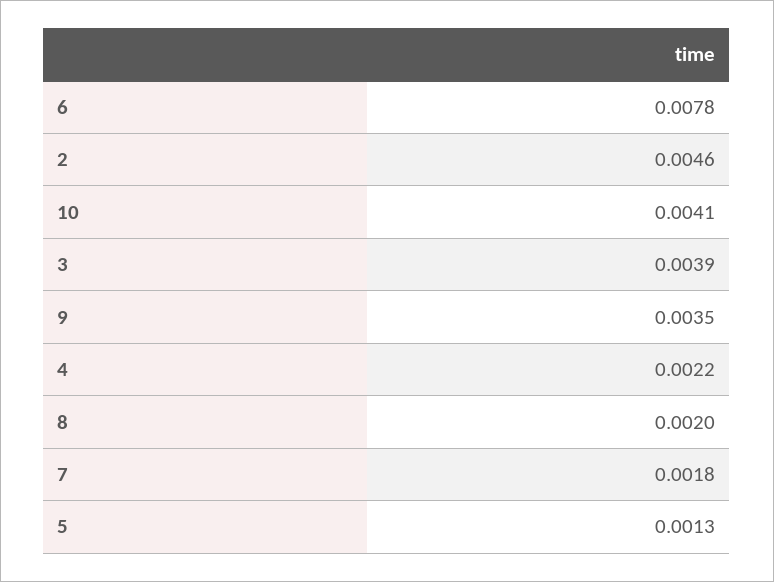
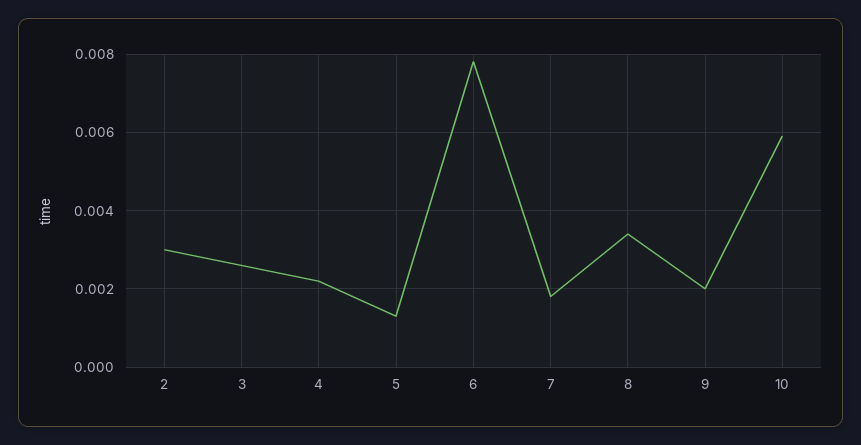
  {
    "6": 0.0078,
-   "2": 0.0046,
+   "2": 0.003,
-   "10": 0.0041,
+   "10": 0.006,
-   "3": 0.0039,
+   "3": 0.0025,
-   "9": 0.0035,
+   "9": 0.002,
    "4": 0.0022,
-   "8": 0.002,
+   "8": 0.0035,
    "7": 0.0018,
    "5": 0.0013
  }

